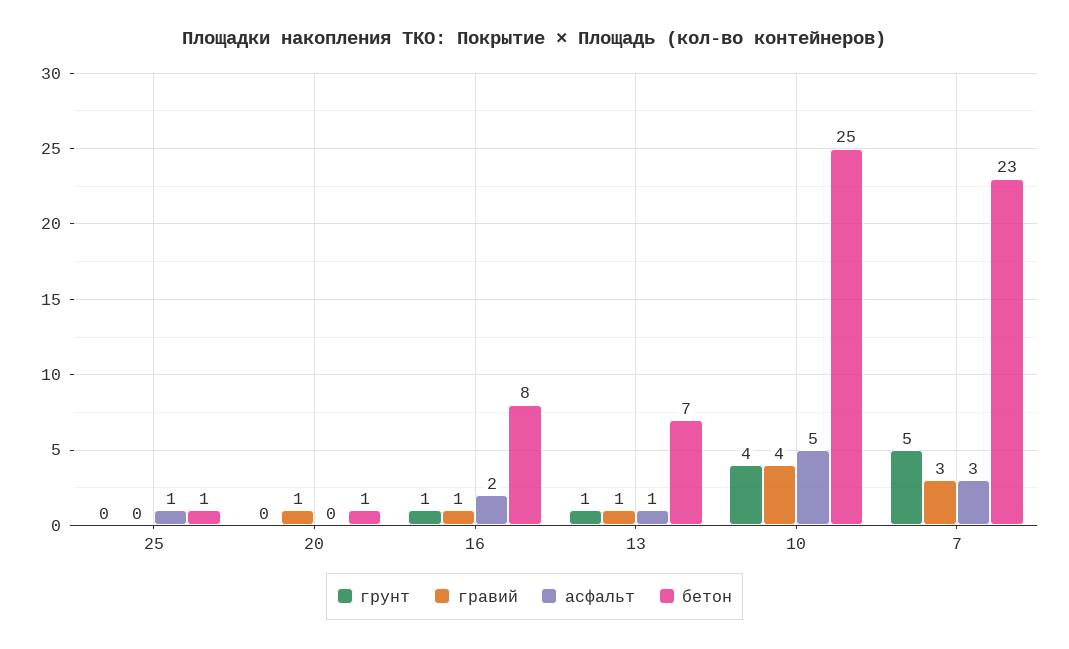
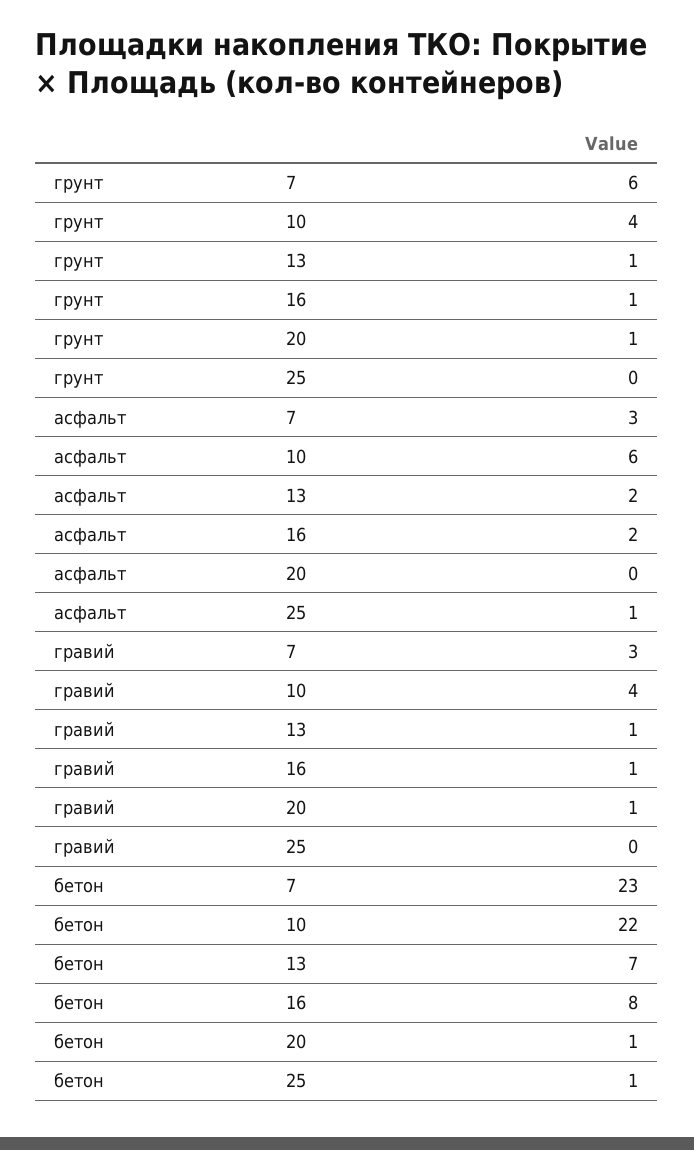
  {
    "грунт": {
      "25": 0,
-     "20": 0,
+     "20": 1,
      "16": 1,
      "13": 1,
      "10": 4,
-     "7": 5
+     "7": 6
    },
    "гравий": {
      "25": 0,
      "20": 1,
      "16": 1,
      "13": 1,
      "10": 4,
      "7": 3
    },
    "асфальт": {
      "25": 1,
      "20": 0,
      "16": 2,
-     "13": 1,
+     "13": 2,
-     "10": 5,
+     "10": 6,
      "7": 3
    },
    "бетон": {
      "25": 1,
      "20": 1,
      "16": 8,
      "13": 7,
-     "10": 25,
+     "10": 22,
      "7": 23
    }
  }

